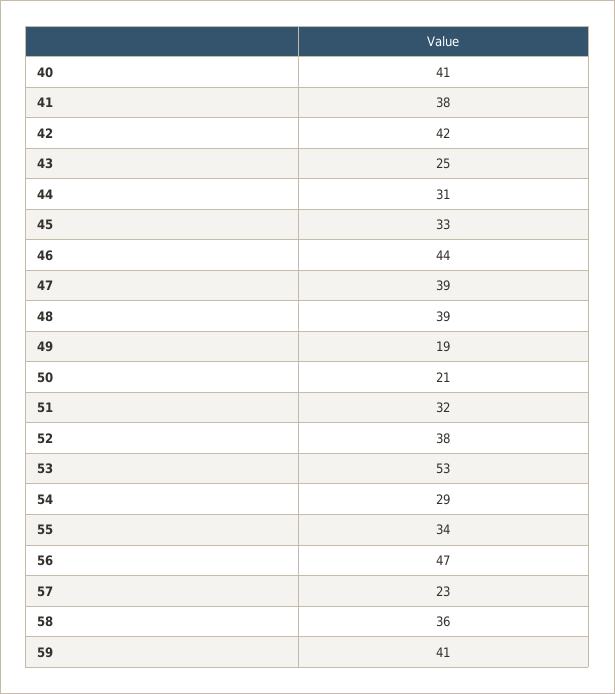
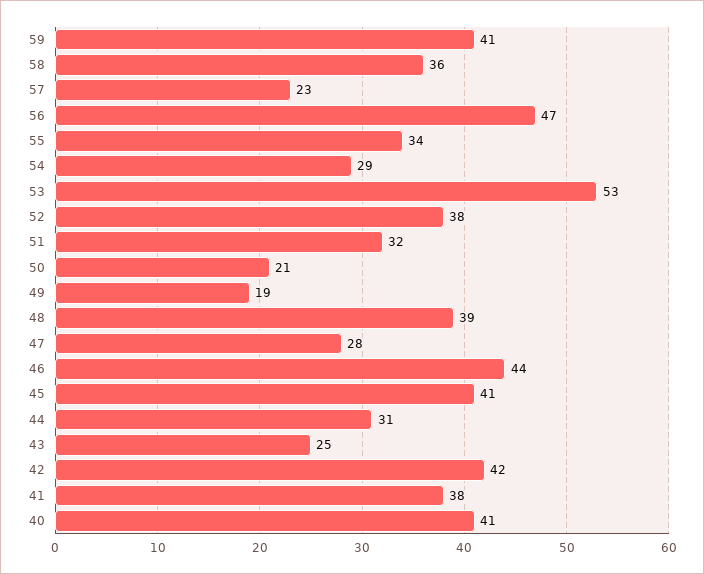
  {
    "40": 41,
    "41": 38,
    "42": 42,
    "43": 25,
    "44": 31,
-   "45": 33,
+   "45": 41,
    "46": 44,
-   "47": 39,
+   "47": 28,
    "48": 39,
    "49": 19,
    "50": 21,
    "51": 32,
    "52": 38,
    "53": 53,
    "54": 29,
    "55": 34,
    "56": 47,
    "57": 23,
    "58": 36,
    "59": 41
  }

